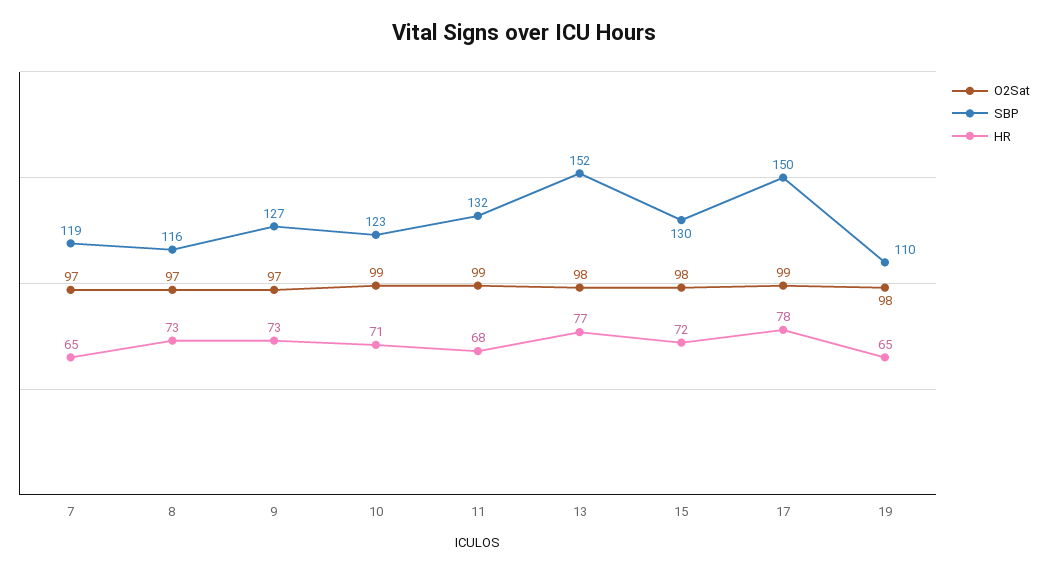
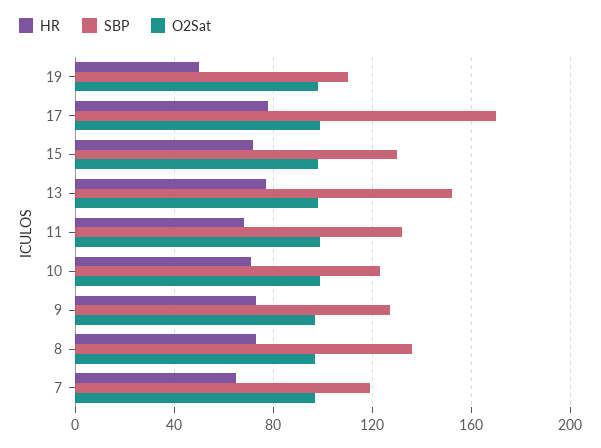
  {
    "O2Sat": {
      "7": 97,
      "8": 97,
      "9": 97,
      "10": 99,
      "11": 99,
      "13": 98,
      "15": 98,
      "17": 99,
      "19": 98
    },
    "SBP": {
      "7": 119,
-     "8": 116,
+     "8": 135,
      "9": 127,
      "10": 123,
      "11": 132,
      "13": 152,
      "15": 130,
-     "17": 150,
+     "17": 170,
      "19": 110
    },
    "HR": {
      "7": 65,
      "8": 73,
      "9": 73,
      "10": 71,
      "11": 68,
      "13": 77,
      "15": 72,
      "17": 78,
-     "19": 65
+     "19": 50
    }
  }

